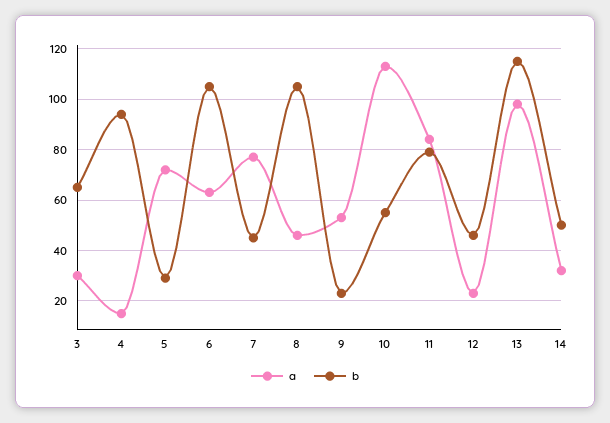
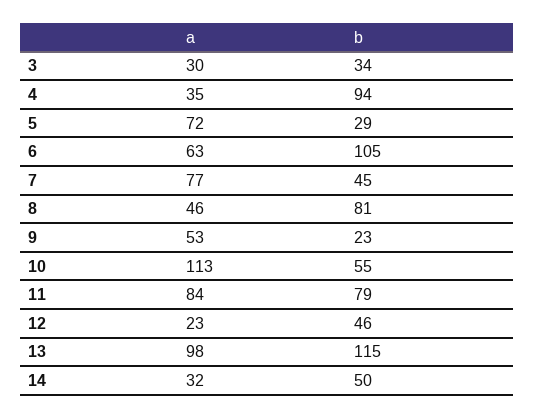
  {
    "a": {
      "3": 30,
-     "4": 15,
+     "4": 35,
      "5": 72,
      "6": 63,
      "7": 77,
      "8": 46,
      "9": 53,
      "10": 113,
      "11": 84,
      "12": 23,
      "13": 98,
      "14": 32
    },
    "b": {
-     "3": 65,
+     "3": 34,
      "4": 94,
      "5": 29,
      "6": 105,
      "7": 45,
-     "8": 105,
+     "8": 81,
      "9": 23,
      "10": 55,
      "11": 79,
      "12": 46,
      "13": 115,
      "14": 50
    }
  }

